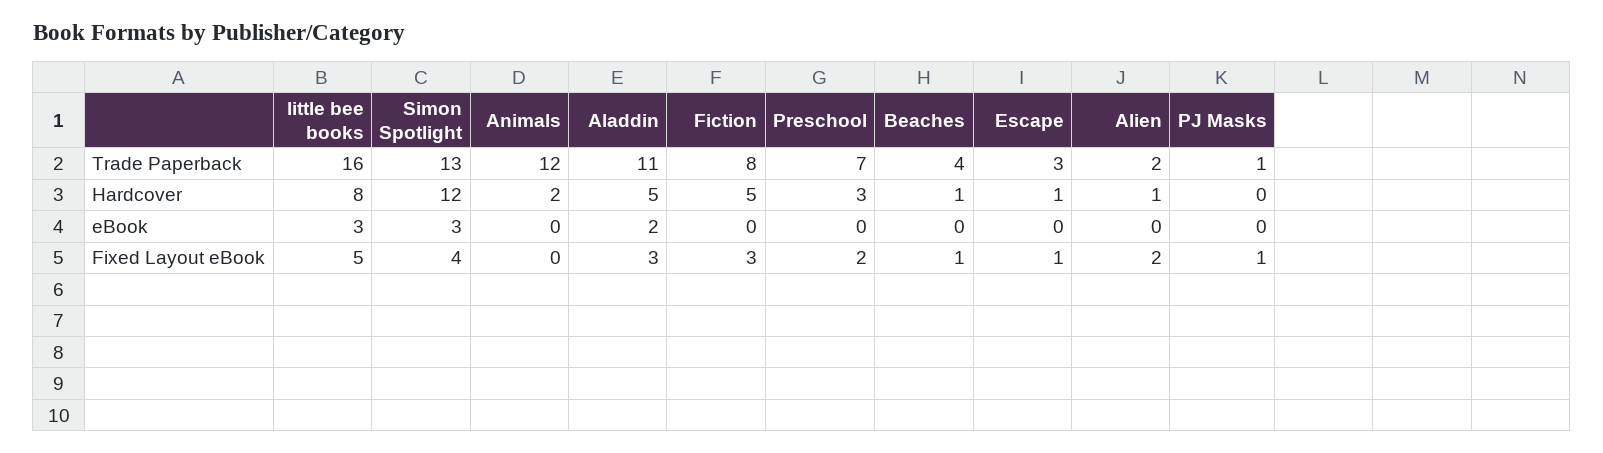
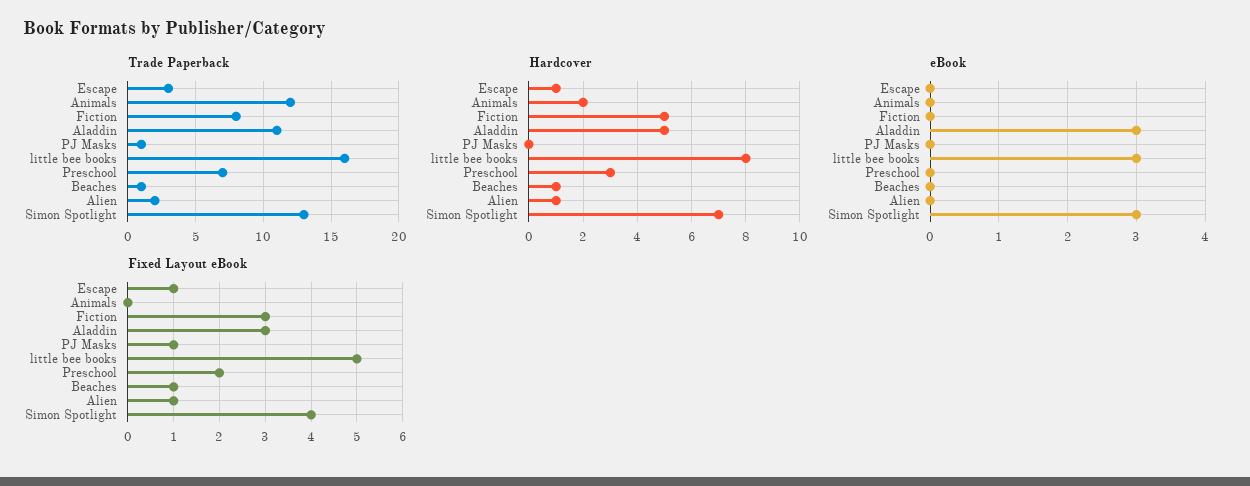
  {
    "Trade Paperback": {
      "little bee books": 16,
      "Simon Spotlight": 13,
      "Animals": 12,
      "Aladdin": 11,
      "Fiction": 8,
      "Preschool": 7,
-     "Beaches": 4,
+     "Beaches": 1,
      "Escape": 3,
      "Alien": 2,
      "PJ Masks": 1
    },
    "Hardcover": {
      "little bee books": 8,
-     "Simon Spotlight": 12,
+     "Simon Spotlight": 7,
      "Animals": 2,
      "Aladdin": 5,
      "Fiction": 5,
      "Preschool": 3,
      "Beaches": 1,
      "Escape": 1,
      "Alien": 1,
      "PJ Masks": 0
    },
    "eBook": {
      "little bee books": 3,
      "Simon Spotlight": 3,
      "Animals": 0,
-     "Aladdin": 2,
+     "Aladdin": 3,
      "Fiction": 0,
      "Preschool": 0,
      "Beaches": 0,
      "Escape": 0,
      "Alien": 0,
      "PJ Masks": 0
    },
    "Fixed Layout eBook": {
      "little bee books": 5,
      "Simon Spotlight": 4,
      "Animals": 0,
      "Aladdin": 3,
      "Fiction": 3,
      "Preschool": 2,
      "Beaches": 1,
      "Escape": 1,
-     "Alien": 2,
+     "Alien": 1,
      "PJ Masks": 1
    }
  }

